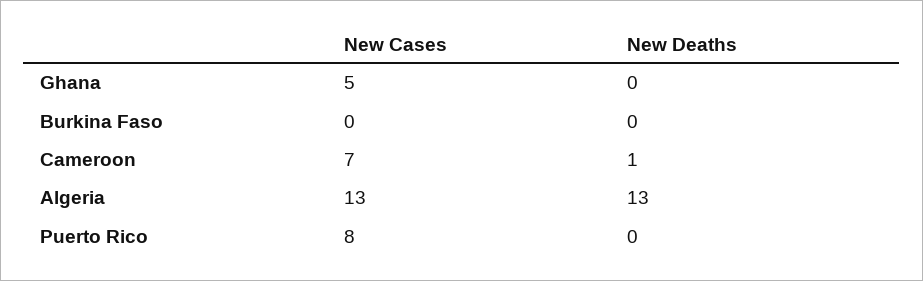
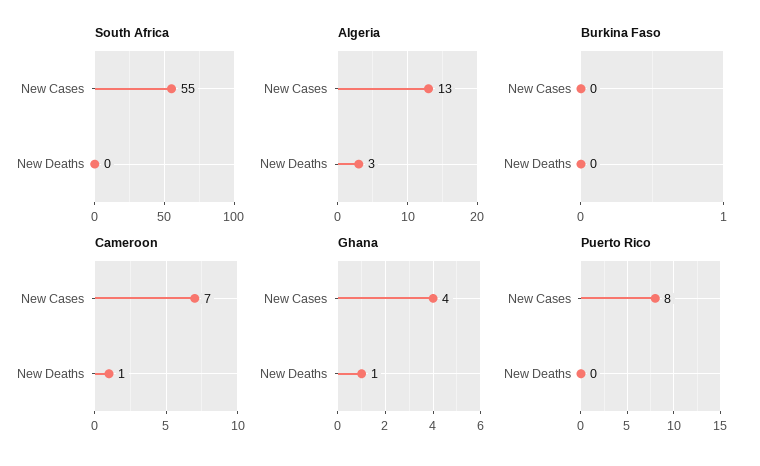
  {
    "Ghana": {
-     "New Cases": 5,
+     "New Cases": 4,
-     "New Deaths": 0
+     "New Deaths": 1
    },
    "Burkina Faso": {
      "New Cases": 0,
      "New Deaths": 0
    },
    "Cameroon": {
      "New Cases": 7,
      "New Deaths": 1
    },
    "Algeria": {
      "New Cases": 13,
-     "New Deaths": 13
+     "New Deaths": 3
    },
    "Puerto Rico": {
      "New Cases": 8,
      "New Deaths": 0
-   }
+   },
+   "South Africa": {
+     "New Cases": 55,
+     "New Deaths": 0
+   }
  }

